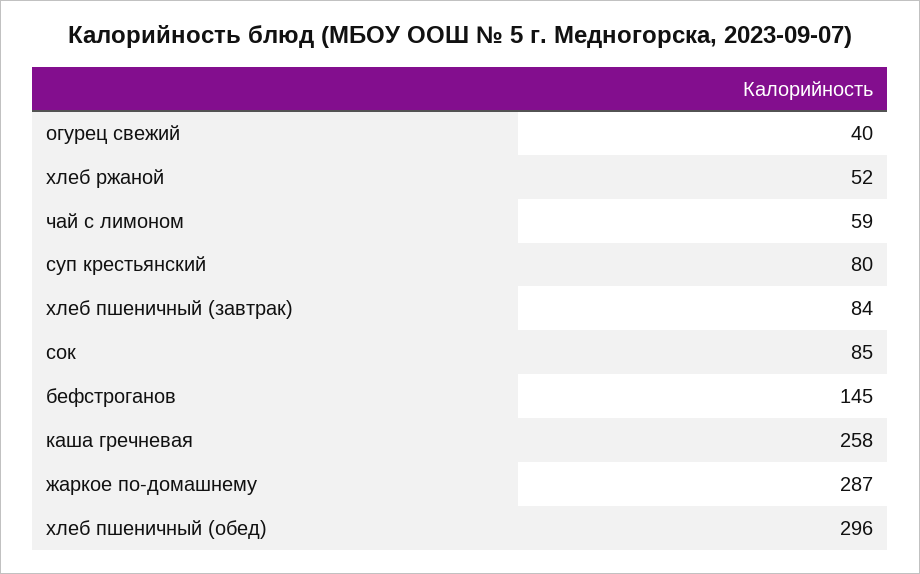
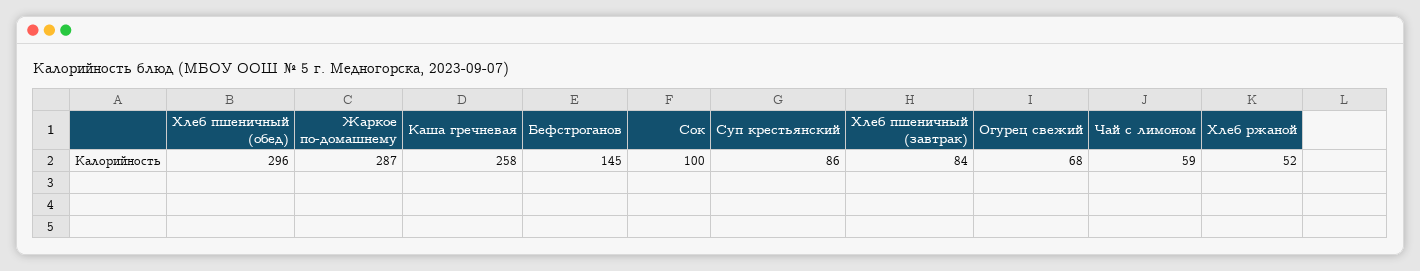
  {
-   "огурец свежий": 40,
+   "огурец свежий": 68,
    "хлеб ржаной": 52,
    "чай с лимоном": 59,
-   "суп крестьянский": 80,
+   "суп крестьянский": 86,
    "хлеб пшеничный (завтрак)": 84,
-   "сок": 85,
+   "сок": 100,
    "бефстроганов": 145,
    "каша гречневая": 258,
    "жаркое по-домашнему": 287,
    "хлеб пшеничный (обед)": 296
  }

